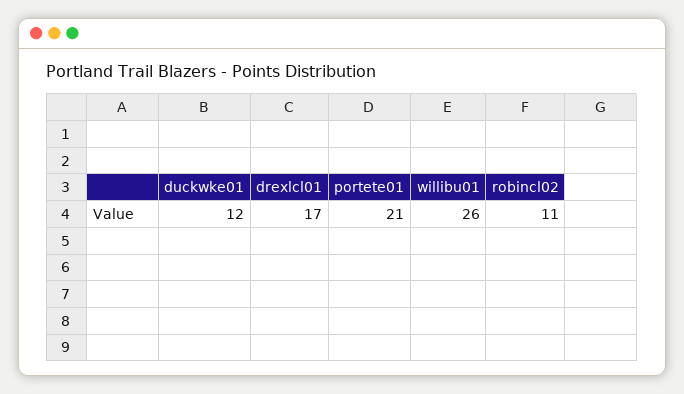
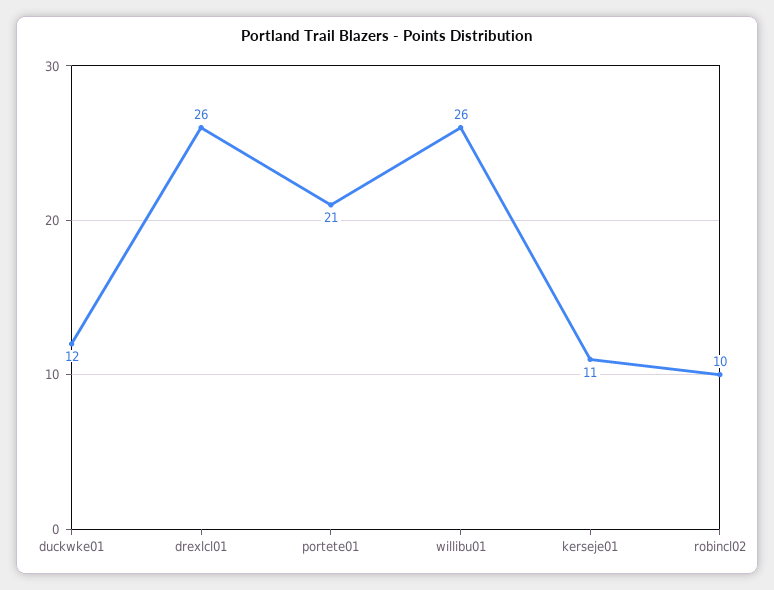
  {
    "duckwke01": 12,
-   "drexlcl01": 17,
+   "drexlcl01": 26,
    "portete01": 21,
    "willibu01": 26,
-   "robincl02": 11
+   "robincl02": 10,
+   "kerseje01": 11
  }

